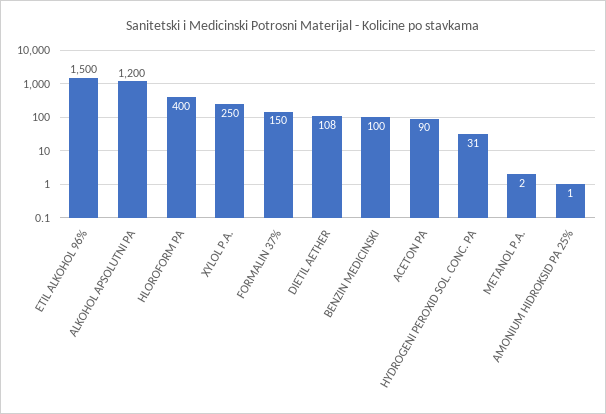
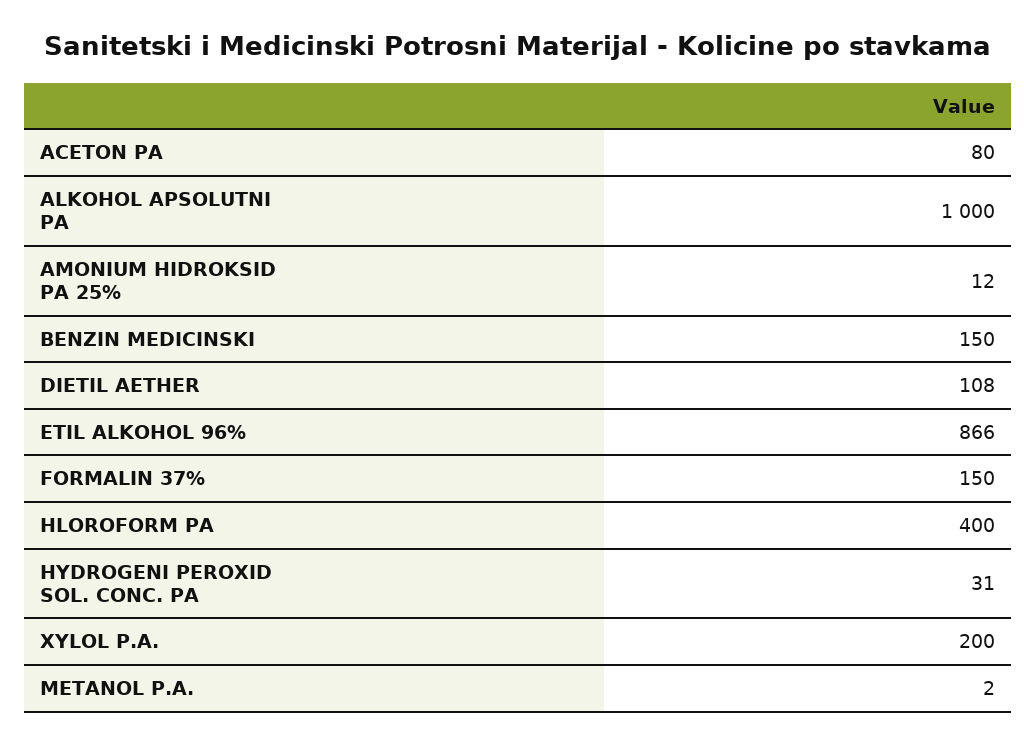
  {
-   "ETIL ALKOHOL 96%": 1500,
+   "ETIL ALKOHOL 96%": 866,
-   "ALKOHOL APSOLUTNI PA": 1200,
+   "ALKOHOL APSOLUTNI PA": 1000,
    "HLOROFORM PA": 400,
-   "XYLOL P.A.": 250,
+   "XYLOL P.A.": 200,
    "FORMALIN 37%": 150,
    "DIETIL AETHER": 108,
-   "BENZIN MEDICINSKI": 100,
+   "BENZIN MEDICINSKI": 150,
-   "ACETON PA": 90,
+   "ACETON PA": 80,
    "HYDROGENI PEROXID SOL. CONC. PA": 31,
    "METANOL P.A.": 2,
-   "AMONIUM HIDROKSID PA 25%": 1
+   "AMONIUM HIDROKSID PA 25%": 12
  }

